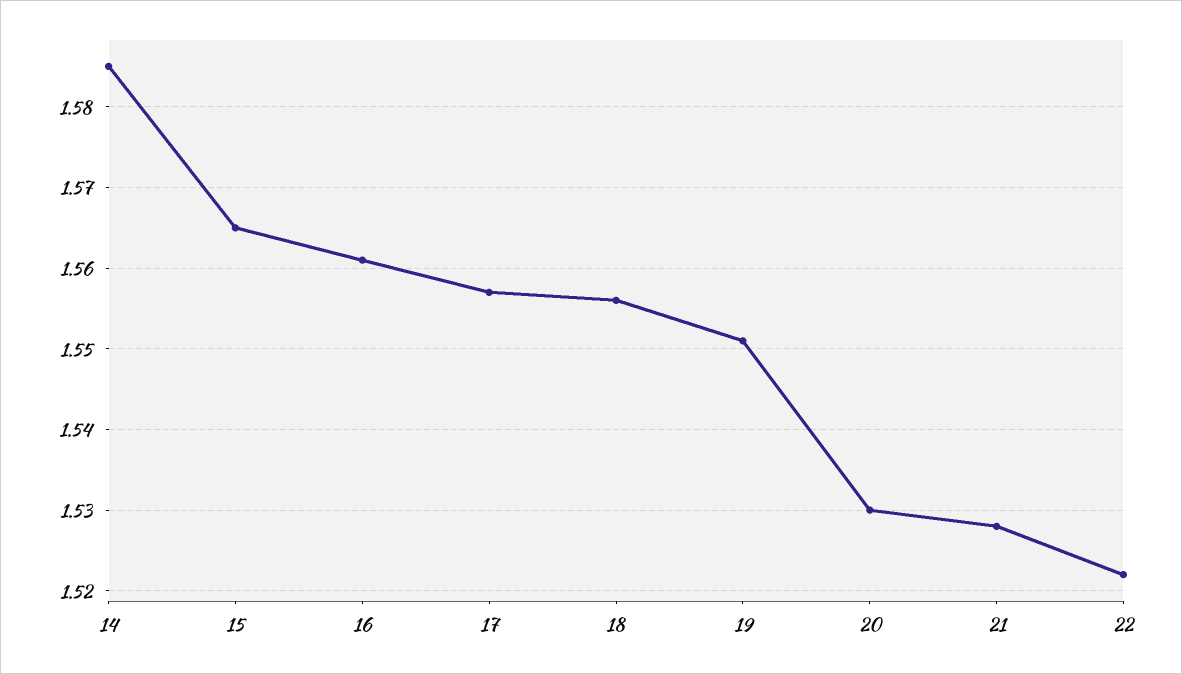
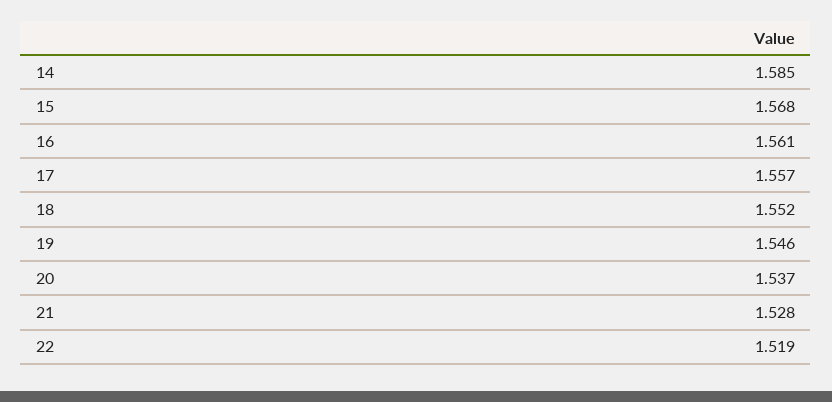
  {
    "14": 1.585,
-   "15": 1.565,
+   "15": 1.568,
    "16": 1.561,
    "17": 1.557,
-   "18": 1.556,
+   "18": 1.552,
-   "19": 1.551,
+   "19": 1.546,
-   "20": 1.53,
+   "20": 1.537,
    "21": 1.528,
-   "22": 1.522
+   "22": 1.519
  }

